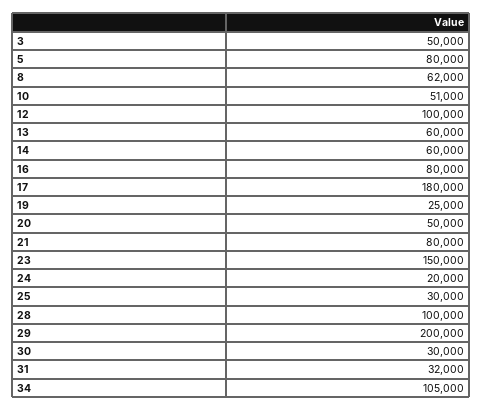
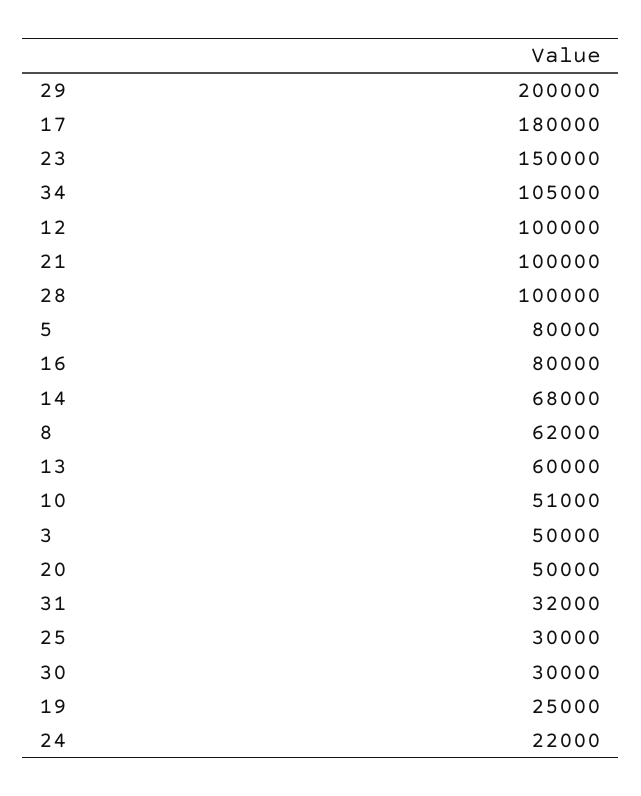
  {
    "3": 50000,
    "5": 80000,
    "8": 62000,
    "10": 51000,
    "12": 100000,
    "13": 60000,
-   "14": 60000,
+   "14": 68000,
    "16": 80000,
    "17": 180000,
    "19": 25000,
    "20": 50000,
-   "21": 80000,
+   "21": 100000,
    "23": 150000,
-   "24": 20000,
+   "24": 22000,
    "25": 30000,
    "28": 100000,
    "29": 200000,
    "30": 30000,
    "31": 32000,
    "34": 105000
  }

